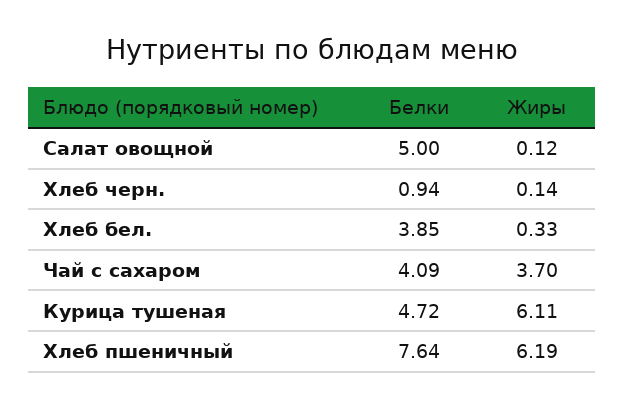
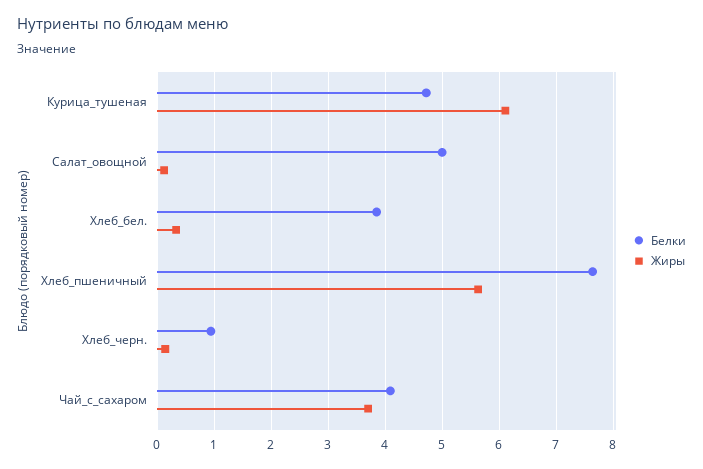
  {
    "Белки": {
      "Салат овощной": 5,
      "Хлеб черн.": 0.94,
      "Хлеб бел.": 3.85,
      "Чай с сахаром": 4.09,
      "Курица тушеная": 4.72,
      "Хлеб пшеничный": 7.64
    },
    "Жиры": {
      "Салат овощной": 0.12,
      "Хлеб черн.": 0.14,
      "Хлеб бел.": 0.33,
      "Чай с сахаром": 3.7,
      "Курица тушеная": 6.11,
-     "Хлеб пшеничный": 6.19
+     "Хлеб пшеничный": 5.6
    }
  }

